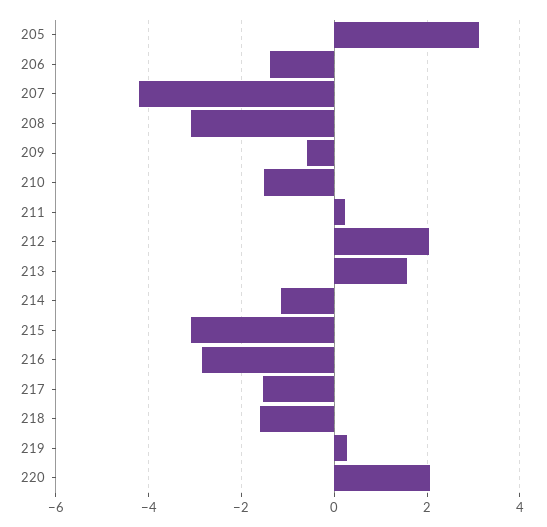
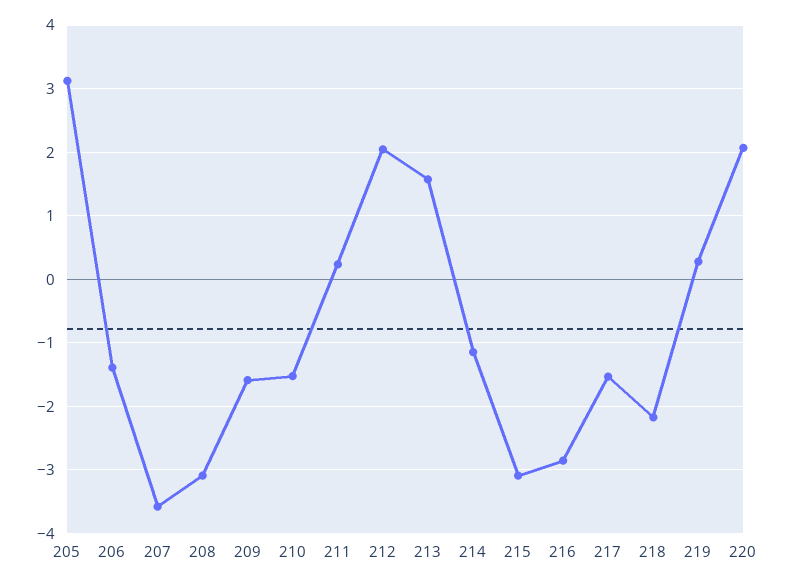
  {
    "205": 3.1,
    "206": -1.4,
-   "207": -4.2,
+   "207": -3.6,
    "208": -3.1,
-   "209": -0.6,
+   "209": -1.6,
    "210": -1.5,
    "211": 0.2,
    "212": 2,
    "213": 1.6,
    "214": -1.1,
    "215": -3.1,
    "216": -2.9,
    "217": -1.5,
-   "218": -1.6,
+   "218": -2.2,
    "219": 0.3,
    "220": 2.1
  }

